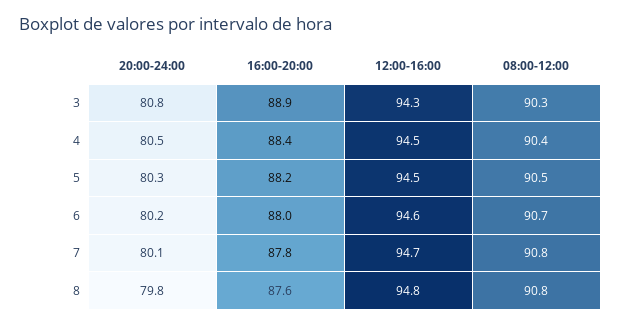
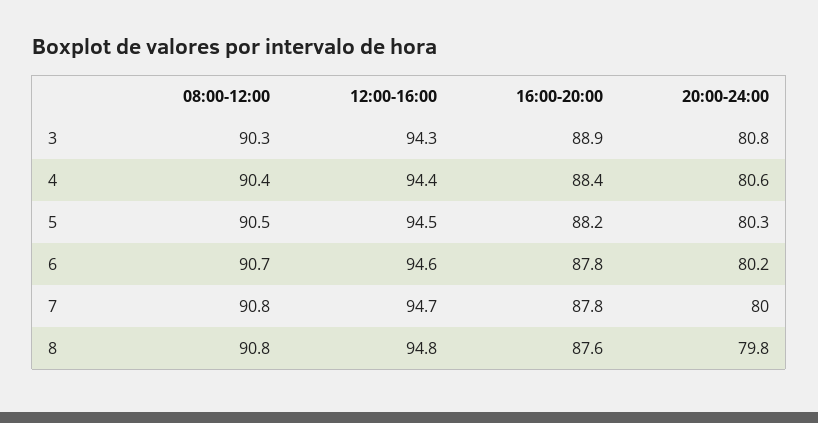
  {
    "20:00-24:00": {
      "3": 80.8,
-     "4": 80.5,
+     "4": 80.6,
      "5": 80.3,
      "6": 80.2,
-     "7": 80.1,
+     "7": 80,
      "8": 79.8
    },
    "16:00-20:00": {
      "3": 88.9,
      "4": 88.4,
      "5": 88.2,
-     "6": 88,
+     "6": 87.8,
      "7": 87.8,
      "8": 87.6
    },
    "12:00-16:00": {
      "3": 94.3,
-     "4": 94.5,
+     "4": 94.4,
      "5": 94.5,
      "6": 94.6,
      "7": 94.7,
      "8": 94.8
    },
    "08:00-12:00": {
      "3": 90.3,
      "4": 90.4,
      "5": 90.5,
      "6": 90.7,
      "7": 90.8,
      "8": 90.8
    }
  }

